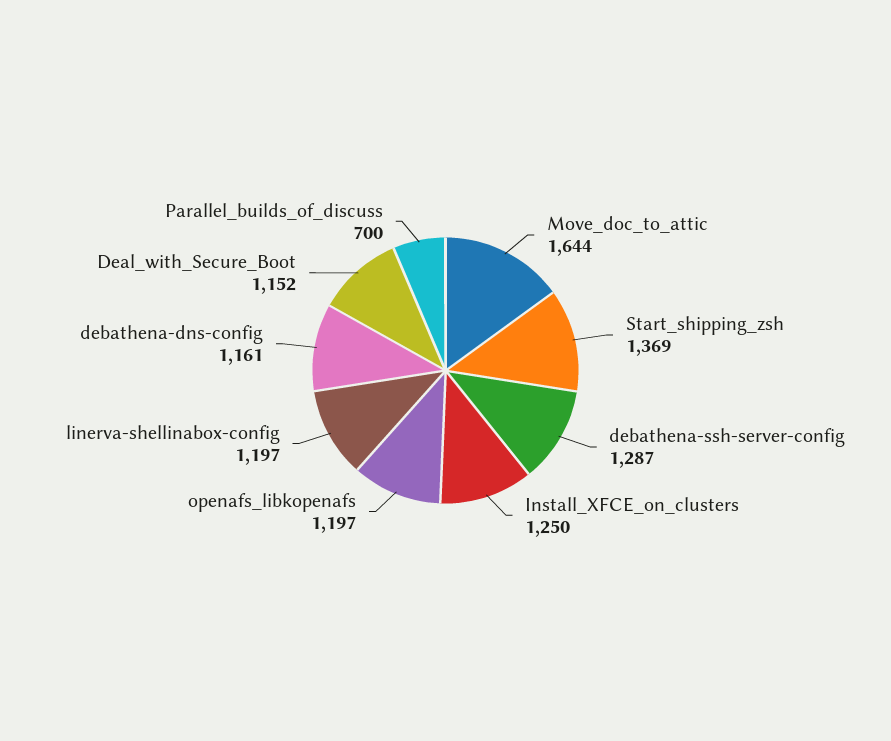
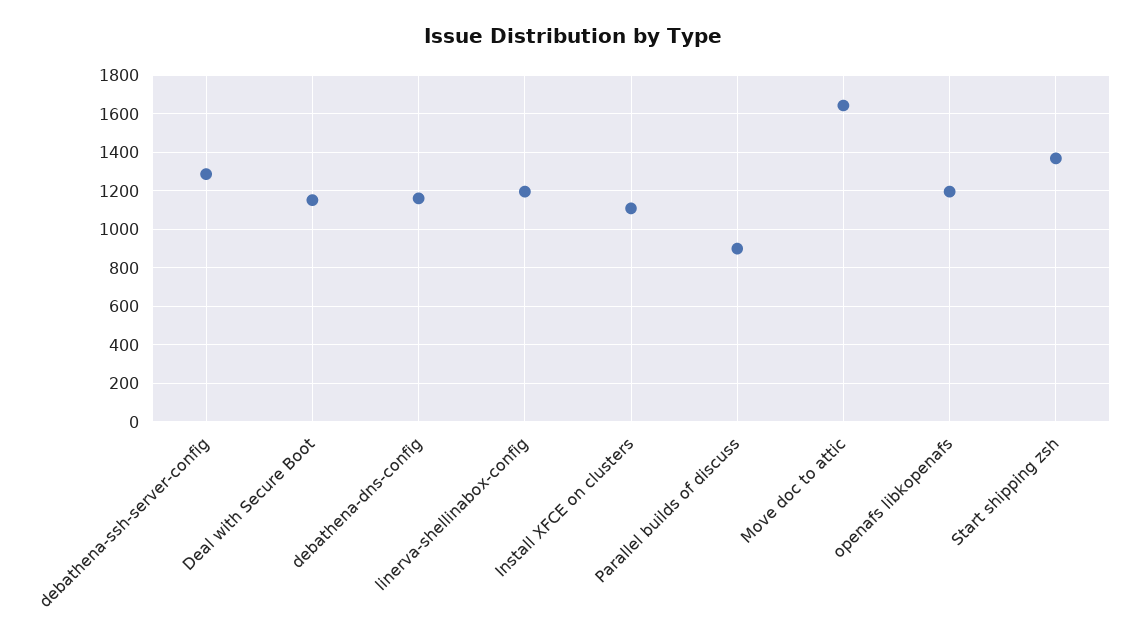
  {
    "Move_doc_to_attic": 1644,
    "Start_shipping_zsh": 1369,
    "debathena-ssh-server-config": 1287,
-   "Install_XFCE_on_clusters": 1250,
+   "Install_XFCE_on_clusters": 1100,
    "openafs_libkopenafs": 1197,
    "linerva-shellinabox-config": 1197,
    "debathena-dns-config": 1161,
    "Deal_with_Secure_Boot": 1152,
-   "Parallel_builds_of_discuss": 700
+   "Parallel_builds_of_discuss": 900
  }

